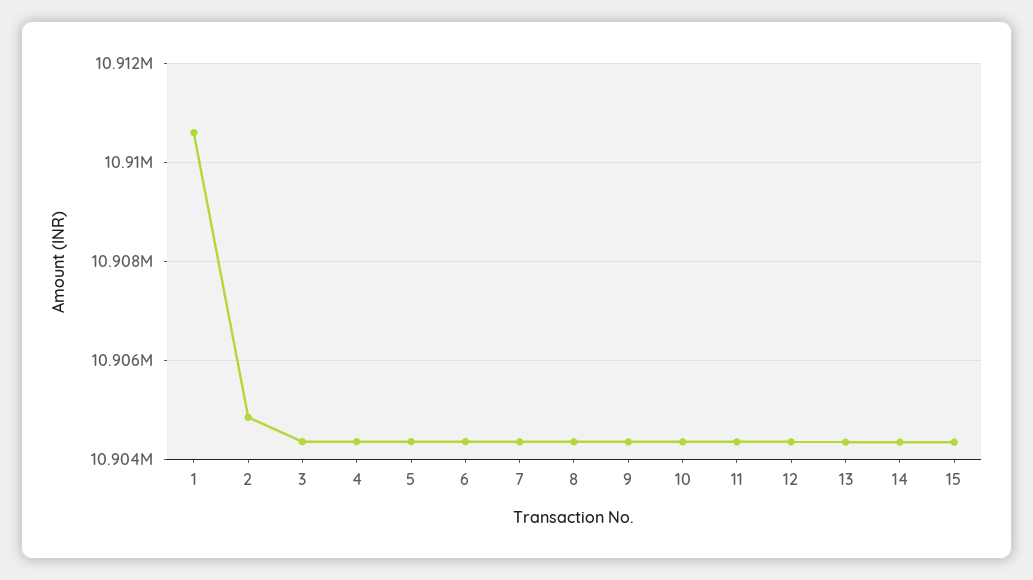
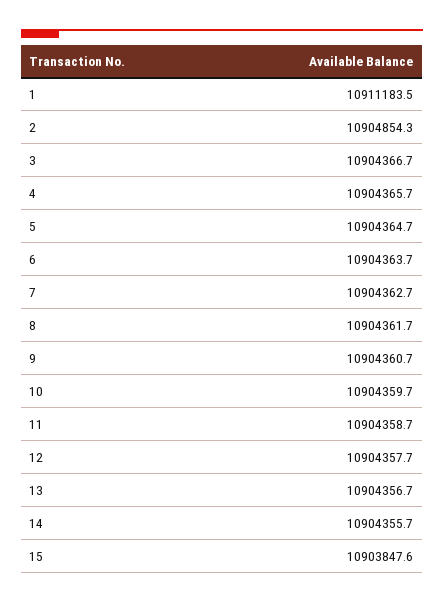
  {
-   "1": 10910600,
+   "1": 10911183.5,
    "2": 10904854.3,
    "3": 10904366.7,
    "4": 10904365.7,
    "5": 10904364.7,
    "6": 10904363.7,
    "7": 10904362.7,
    "8": 10904361.7,
    "9": 10904360.7,
    "10": 10904359.7,
    "11": 10904358.7,
    "12": 10904357.7,
    "13": 10904356.7,
    "14": 10904355.7,
-   "15": 10904400
+   "15": 10903847.6
  }

